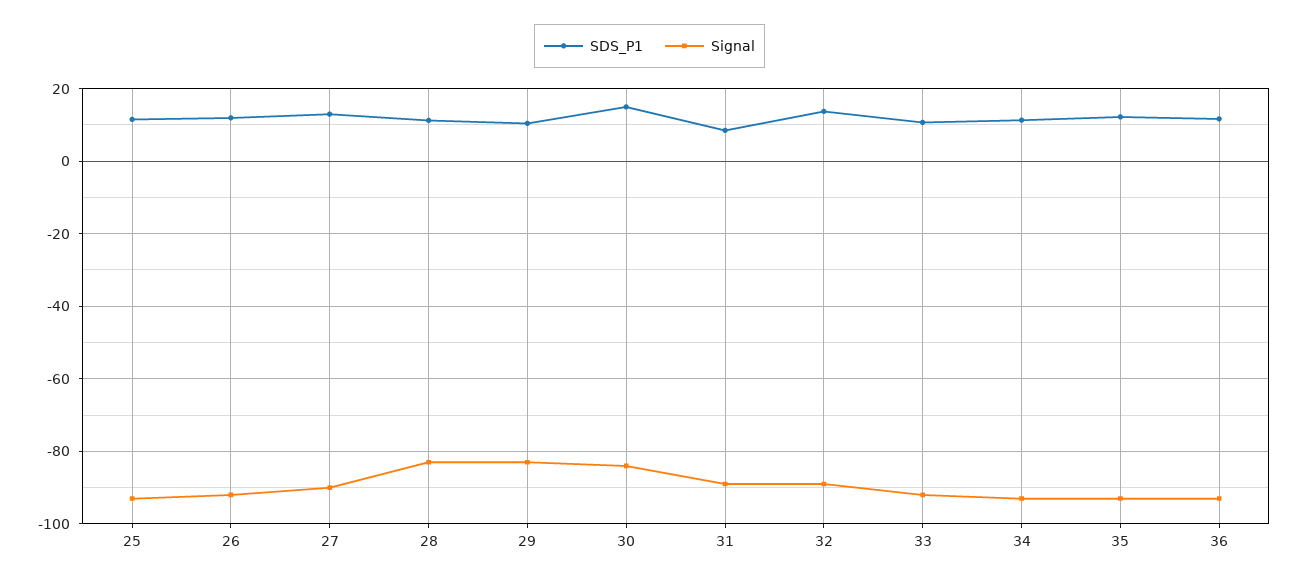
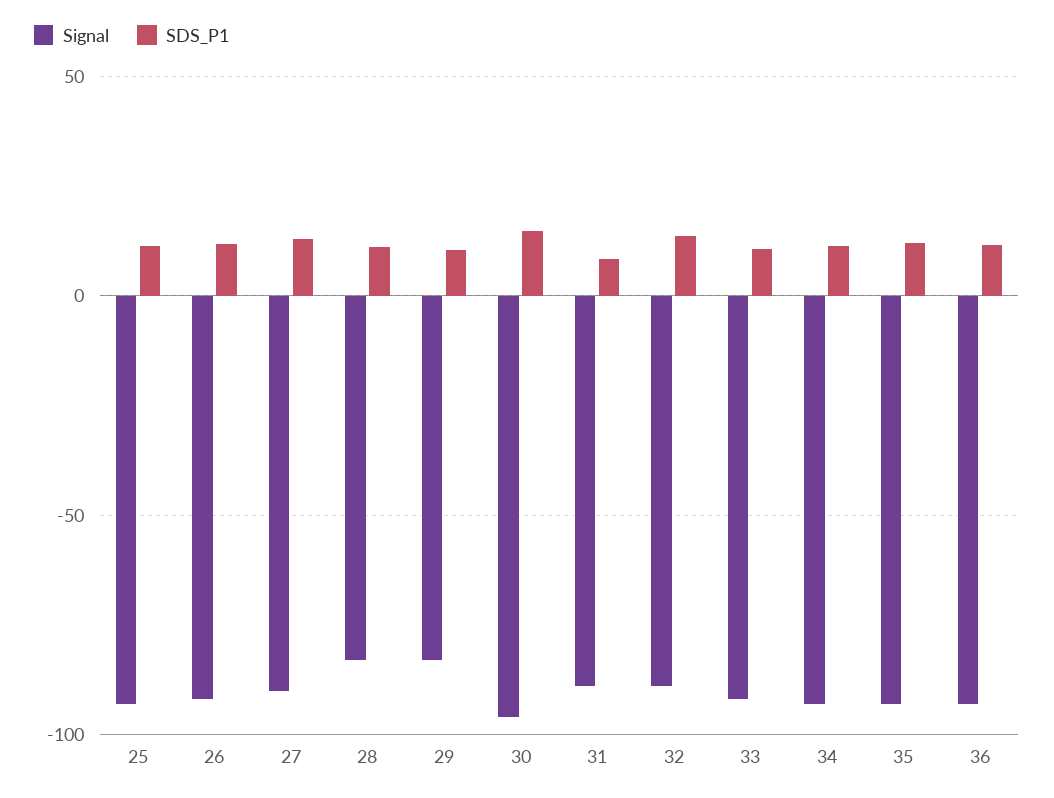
  {
    "SDS_P1": {
      "25": 12,
      "26": 12,
      "27": 12,
      "28": 12,
      "29": 10,
      "30": 14,
      "31": 8,
      "32": 14,
      "33": 10,
      "34": 12,
      "35": 12,
      "36": 12
    },
    "Signal": {
      "25": -94,
      "26": -92,
      "27": -90,
      "28": -84,
      "29": -84,
-     "30": -84,
+     "30": -95,
      "31": -90,
      "32": -90,
      "33": -92,
      "34": -94,
      "35": -94,
      "36": -94
    }
  }

